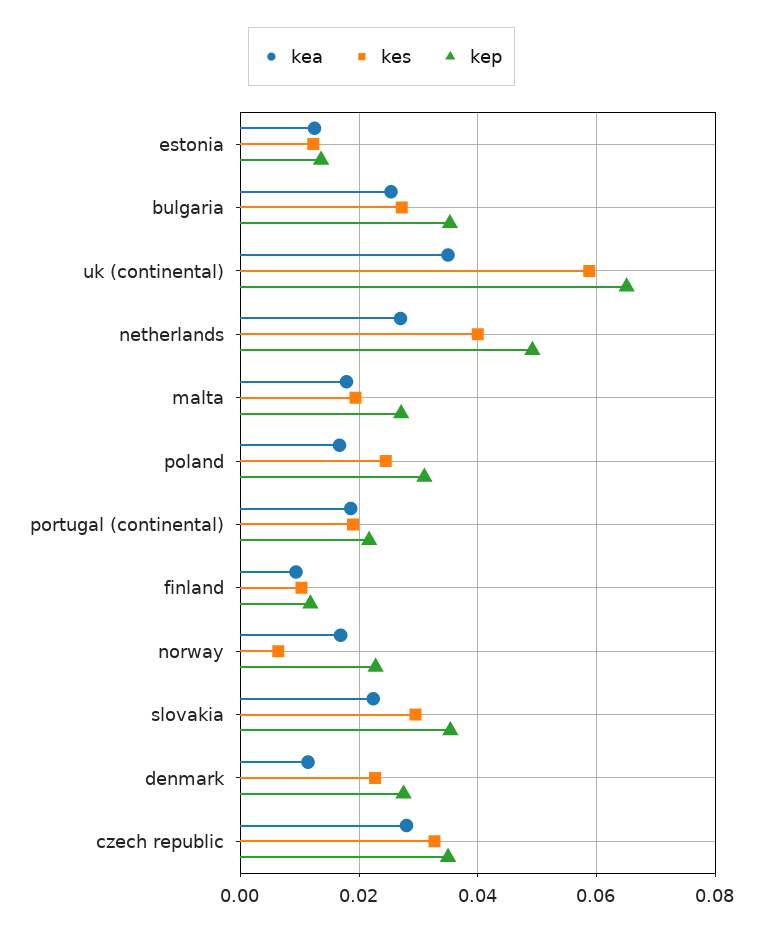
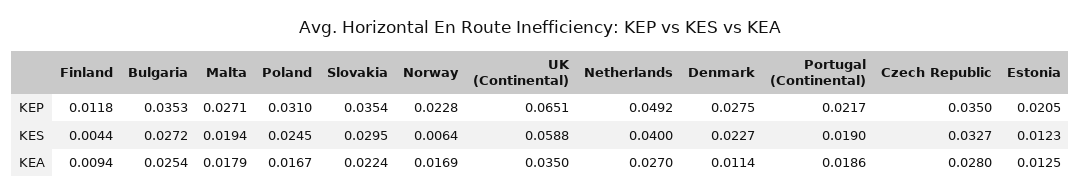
  {
    "kea": {
      "estonia": 0.0125,
      "bulgaria": 0.0254,
      "uk (continental)": 0.035,
      "netherlands": 0.027,
      "malta": 0.0179,
      "poland": 0.0167,
      "portugal (continental)": 0.0186,
      "finland": 0.0094,
      "norway": 0.0169,
      "slovakia": 0.0224,
      "denmark": 0.0114,
      "czech republic": 0.028
    },
    "kes": {
      "estonia": 0.0123,
      "bulgaria": 0.0272,
      "uk (continental)": 0.0588,
      "netherlands": 0.04,
      "malta": 0.0194,
      "poland": 0.0245,
      "portugal (continental)": 0.019,
-     "finland": 0.01,
+     "finland": 0.0044,
      "norway": 0.0064,
      "slovakia": 0.0295,
      "denmark": 0.0227,
      "czech republic": 0.0327
    },
    "kep": {
-     "estonia": 0.014,
+     "estonia": 0.0205,
      "bulgaria": 0.0353,
      "uk (continental)": 0.0651,
      "netherlands": 0.0492,
      "malta": 0.0271,
      "poland": 0.031,
      "portugal (continental)": 0.0217,
      "finland": 0.0118,
      "norway": 0.0228,
      "slovakia": 0.0354,
      "denmark": 0.0275,
      "czech republic": 0.035
    }
  }

